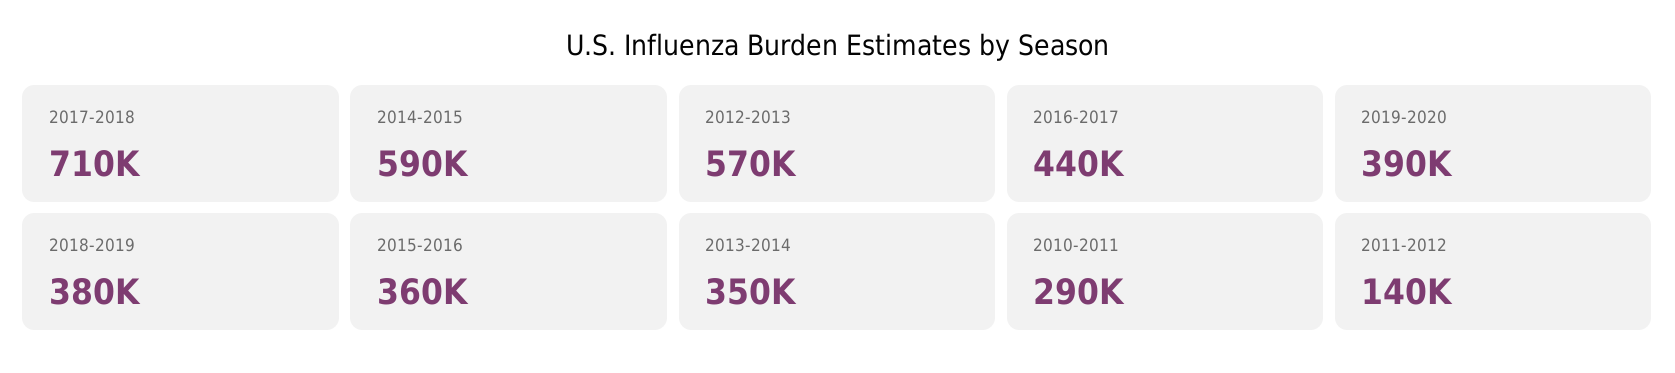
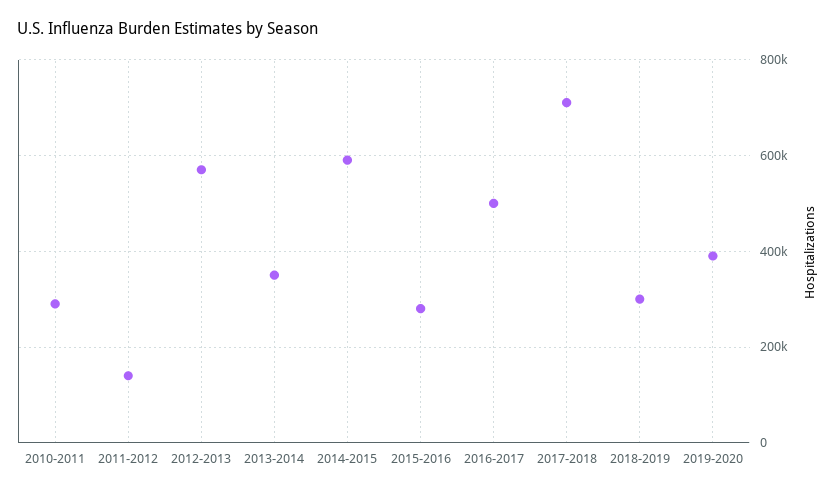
  {
    "2017-2018": 710000,
    "2014-2015": 590000,
    "2012-2013": 570000,
-   "2016-2017": 440000,
+   "2016-2017": 500000,
    "2019-2020": 390000,
-   "2018-2019": 380000,
+   "2018-2019": 300000,
-   "2015-2016": 360000,
+   "2015-2016": 280000,
    "2013-2014": 350000,
    "2010-2011": 290000,
    "2011-2012": 140000
  }

